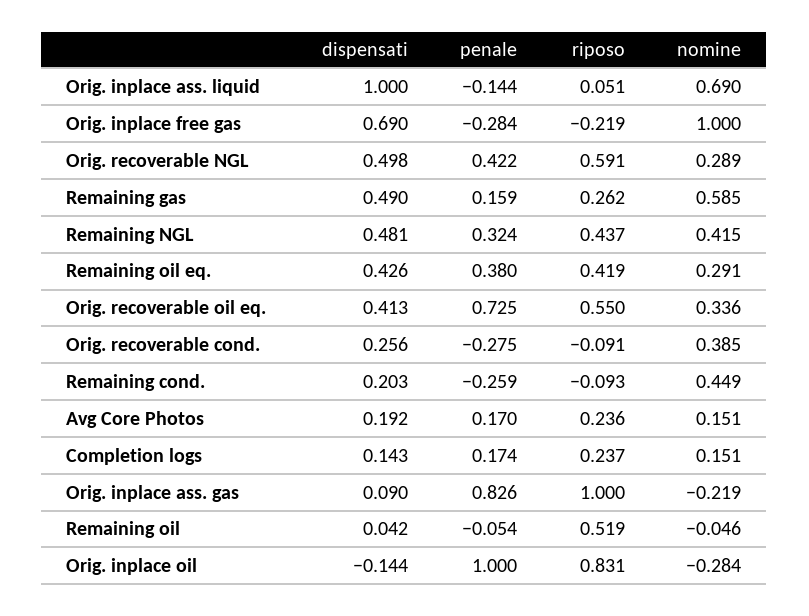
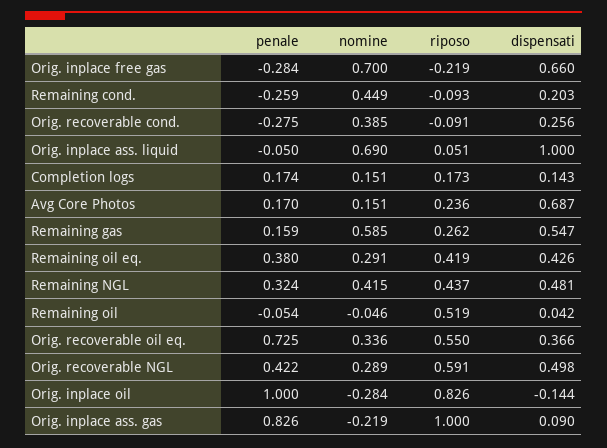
  {
    "dispensati": {
      "Orig. inplace ass. liquid": 1,
-     "Orig. inplace free gas": 0.69,
+     "Orig. inplace free gas": 0.66,
      "Orig. recoverable NGL": 0.498,
-     "Remaining gas": 0.49,
+     "Remaining gas": 0.547,
      "Remaining NGL": 0.481,
      "Remaining oil eq.": 0.426,
-     "Orig. recoverable oil eq.": 0.413,
+     "Orig. recoverable oil eq.": 0.366,
      "Orig. recoverable cond.": 0.256,
      "Remaining cond.": 0.203,
-     "Avg Core Photos": 0.192,
+     "Avg Core Photos": 0.687,
      "Completion logs": 0.143,
      "Orig. inplace ass. gas": 0.09,
      "Remaining oil": 0.042,
      "Orig. inplace oil": -0.144
    },
    "penale": {
-     "Orig. inplace ass. liquid": -0.144,
+     "Orig. inplace ass. liquid": -0.05,
      "Orig. inplace free gas": -0.284,
      "Orig. recoverable NGL": 0.422,
      "Remaining gas": 0.159,
      "Remaining NGL": 0.324,
      "Remaining oil eq.": 0.38,
      "Orig. recoverable oil eq.": 0.725,
      "Orig. recoverable cond.": -0.275,
      "Remaining cond.": -0.259,
      "Avg Core Photos": 0.17,
      "Completion logs": 0.174,
      "Orig. inplace ass. gas": 0.826,
      "Remaining oil": -0.054,
      "Orig. inplace oil": 1
    },
    "riposo": {
      "Orig. inplace ass. liquid": 0.051,
      "Orig. inplace free gas": -0.219,
      "Orig. recoverable NGL": 0.591,
      "Remaining gas": 0.262,
      "Remaining NGL": 0.437,
      "Remaining oil eq.": 0.419,
      "Orig. recoverable oil eq.": 0.55,
      "Orig. recoverable cond.": -0.091,
      "Remaining cond.": -0.093,
      "Avg Core Photos": 0.236,
-     "Completion logs": 0.237,
+     "Completion logs": 0.173,
      "Orig. inplace ass. gas": 1,
      "Remaining oil": 0.519,
-     "Orig. inplace oil": 0.831
+     "Orig. inplace oil": 0.826
    },
    "nomine": {
      "Orig. inplace ass. liquid": 0.69,
-     "Orig. inplace free gas": 1,
+     "Orig. inplace free gas": 0.7,
      "Orig. recoverable NGL": 0.289,
      "Remaining gas": 0.585,
      "Remaining NGL": 0.415,
      "Remaining oil eq.": 0.291,
      "Orig. recoverable oil eq.": 0.336,
      "Orig. recoverable cond.": 0.385,
      "Remaining cond.": 0.449,
      "Avg Core Photos": 0.151,
      "Completion logs": 0.151,
      "Orig. inplace ass. gas": -0.219,
      "Remaining oil": -0.046,
      "Orig. inplace oil": -0.284
    }
  }

